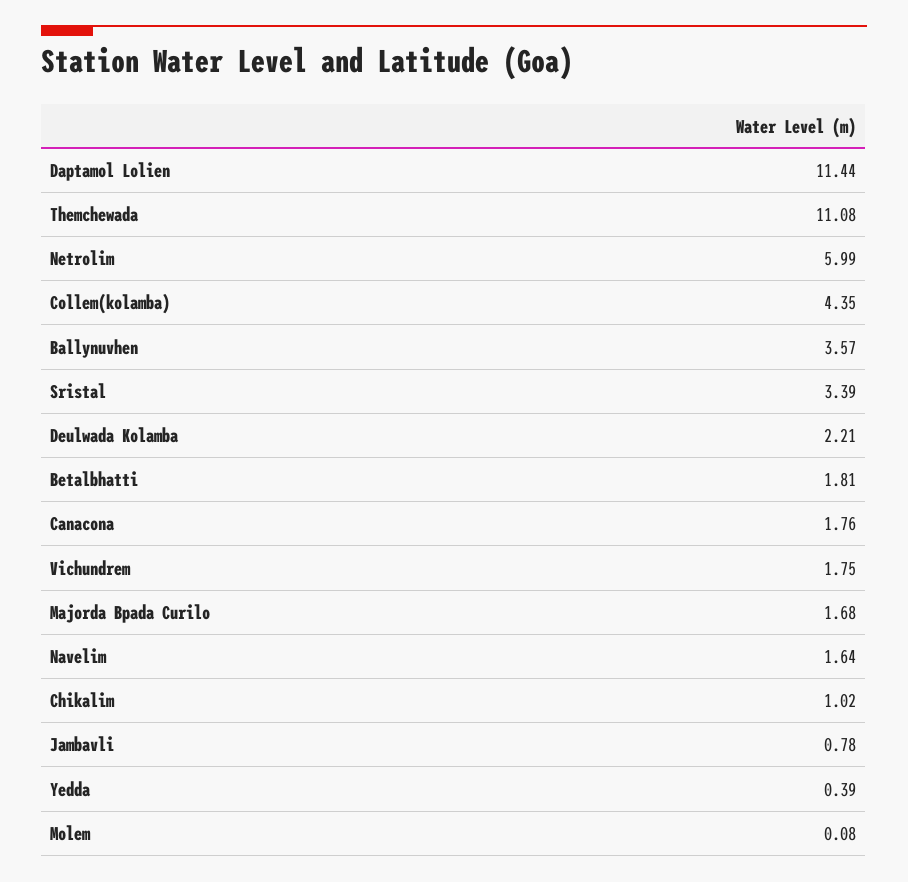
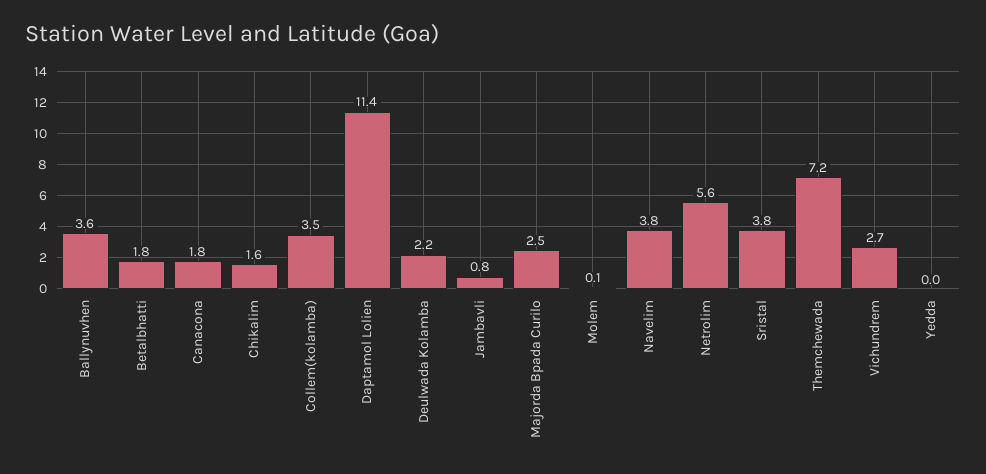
  {
    "Daptamol Lolien": 11.44,
-   "Themchewada": 11.08,
+   "Themchewada": 7.2,
-   "Netrolim": 5.99,
+   "Netrolim": 5.6,
-   "Collem(kolamba)": 4.35,
+   "Collem(kolamba)": 3.5,
    "Ballynuvhen": 3.57,
-   "Sristal": 3.39,
+   "Sristal": 3.8,
    "Deulwada Kolamba": 2.21,
    "Betalbhatti": 1.81,
    "Canacona": 1.76,
-   "Vichundrem": 1.75,
+   "Vichundrem": 2.7,
-   "Majorda Bpada Curilo": 1.68,
+   "Majorda Bpada Curilo": 2.5,
-   "Navelim": 1.64,
+   "Navelim": 3.8,
-   "Chikalim": 1.02,
+   "Chikalim": 1.6,
    "Jambavli": 0.78,
-   "Yedda": 0.39,
+   "Yedda": 0,
    "Molem": 0.08
  }

